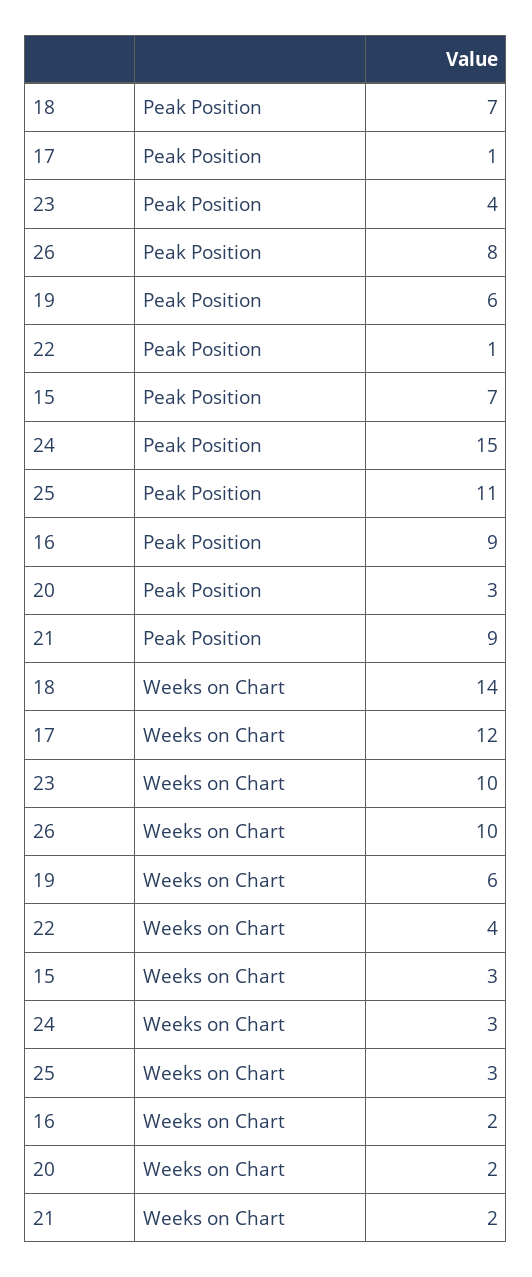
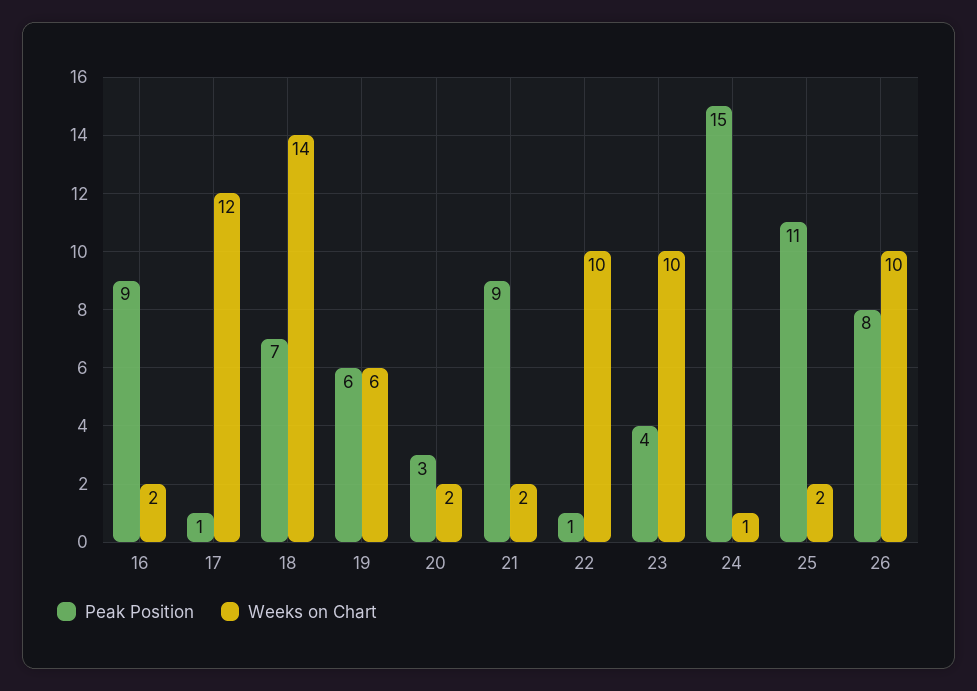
  {
    "Peak Position": {
      "18": 7,
      "17": 1,
      "23": 4,
      "26": 8,
      "19": 6,
      "22": 1,
-     "15": 7,
      "24": 15,
      "25": 11,
      "16": 9,
      "20": 3,
      "21": 9
    },
    "Weeks on Chart": {
      "18": 14,
      "17": 12,
      "23": 10,
      "26": 10,
      "19": 6,
-     "22": 4,
+     "22": 10,
-     "15": 3,
-     "24": 3,
+     "24": 1,
-     "25": 3,
+     "25": 2,
      "16": 2,
      "20": 2,
      "21": 2
    }
  }

